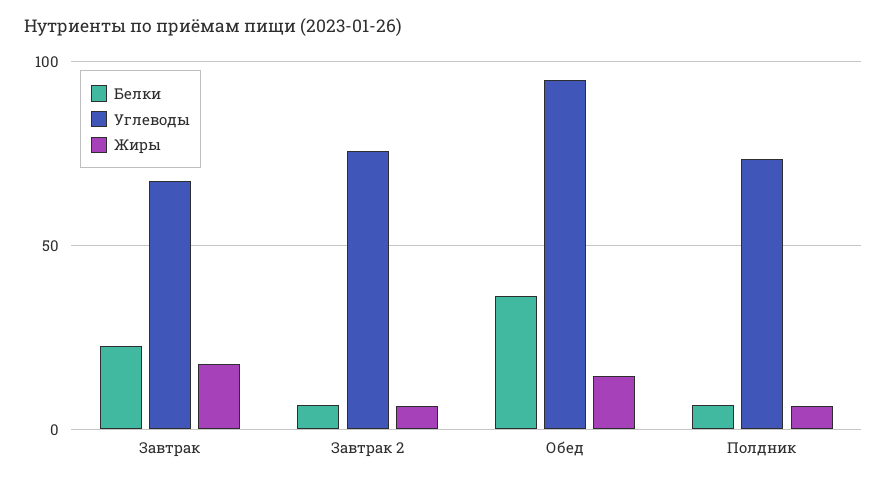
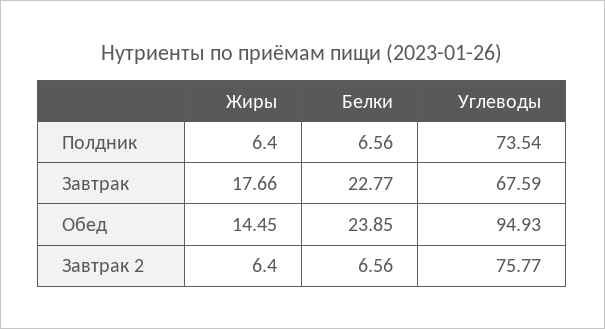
  {
    "Белки": {
      "Завтрак": 22.77,
      "Завтрак 2": 6.56,
-     "Обед": 35,
+     "Обед": 23.85,
      "Полдник": 6.56
    },
    "Углеводы": {
      "Завтрак": 67.59,
      "Завтрак 2": 75.77,
      "Обед": 94.93,
      "Полдник": 73.54
    },
    "Жиры": {
      "Завтрак": 17.66,
      "Завтрак 2": 6.4,
      "Обед": 14.45,
      "Полдник": 6.4
    }
  }

